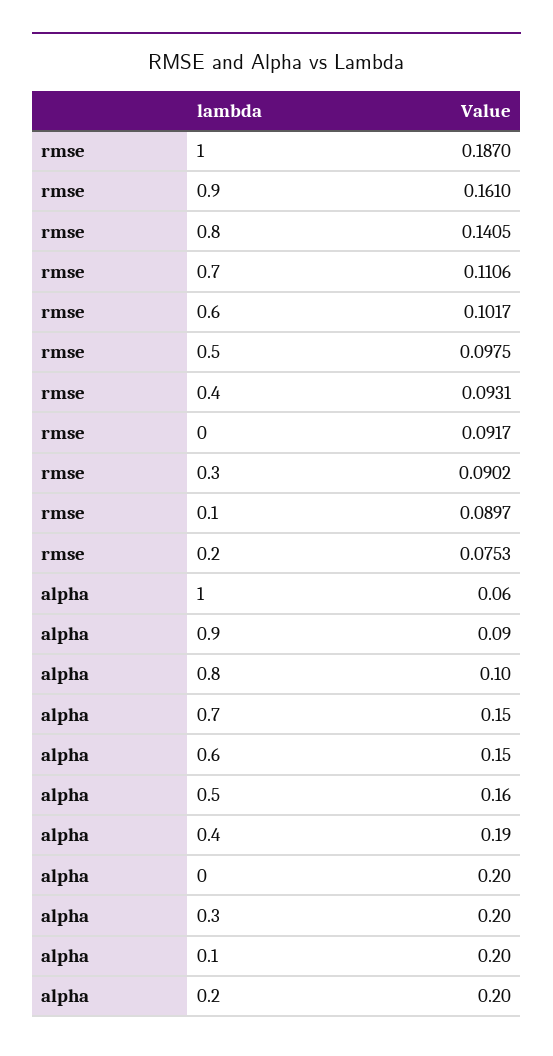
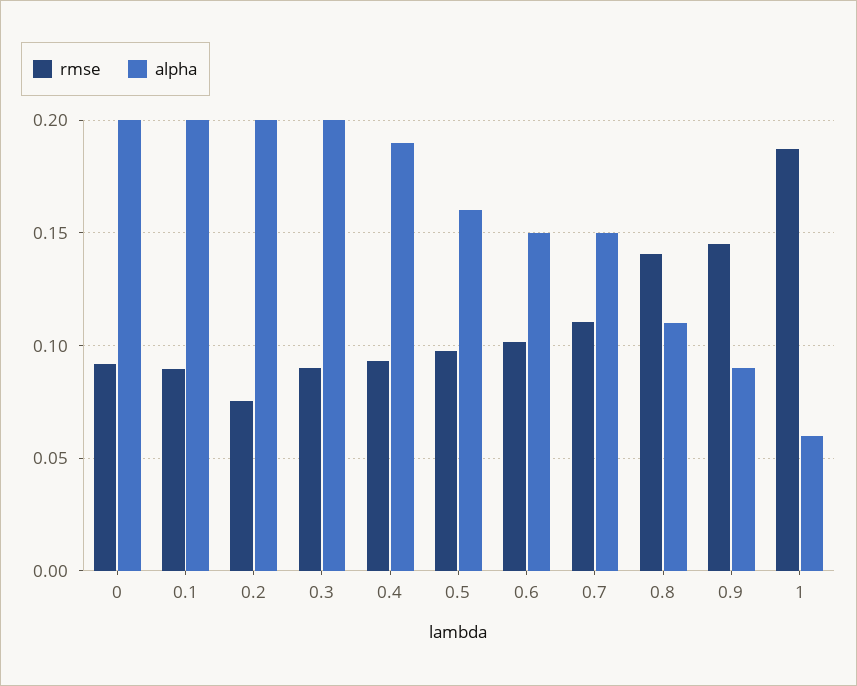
  {
    "rmse": {
      "1": 0.187,
-     "0.9": 0.161,
+     "0.9": 0.145,
      "0.8": 0.1405,
      "0.7": 0.1106,
      "0.6": 0.1017,
      "0.5": 0.0975,
      "0.4": 0.0931,
      "0": 0.0917,
      "0.3": 0.0902,
      "0.1": 0.0897,
      "0.2": 0.0753
    },
    "alpha": {
      "1": 0.06,
      "0.9": 0.09,
-     "0.8": 0.1,
+     "0.8": 0.11,
      "0.7": 0.15,
      "0.6": 0.15,
      "0.5": 0.16,
      "0.4": 0.19,
      "0": 0.2,
      "0.3": 0.2,
      "0.1": 0.2,
      "0.2": 0.2
    }
  }

